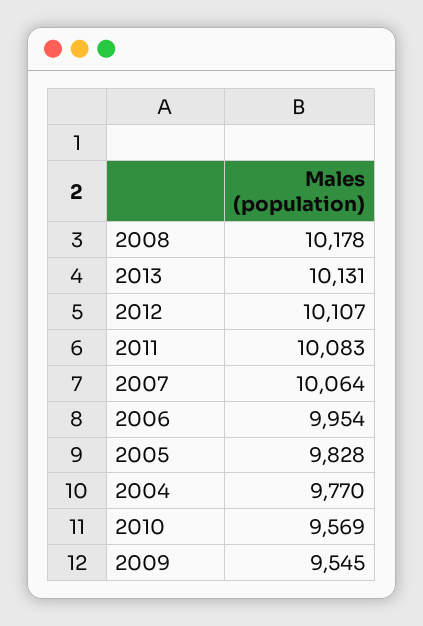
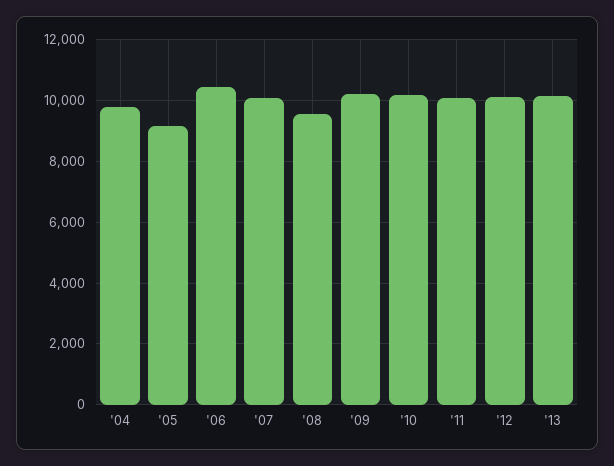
  {
-   "2008": 10178,
+   "2008": 9600,
    "2013": 10131,
    "2012": 10107,
    "2011": 10083,
    "2007": 10064,
-   "2006": 9954,
+   "2006": 10400,
-   "2005": 9828,
+   "2005": 9200,
    "2004": 9770,
-   "2010": 9569,
+   "2010": 10200,
-   "2009": 9545
+   "2009": 10200
  }

